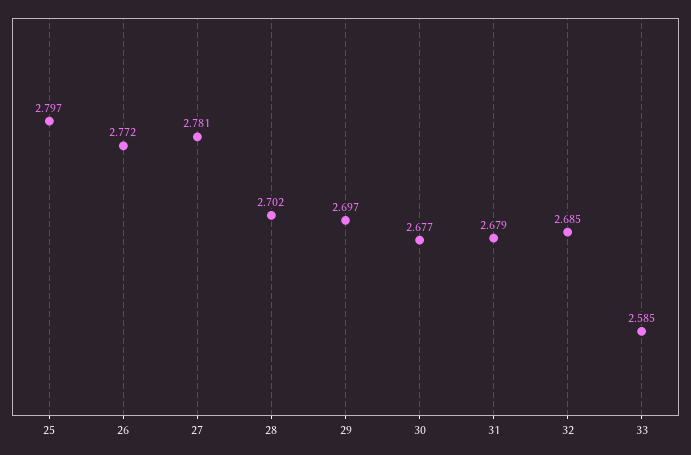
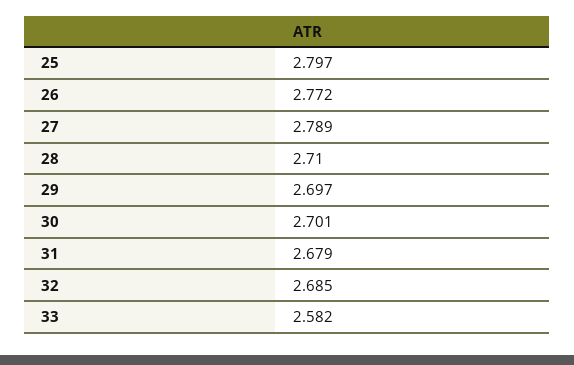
  {
    "25": 2.797,
    "26": 2.772,
-   "27": 2.781,
+   "27": 2.789,
-   "28": 2.702,
+   "28": 2.71,
    "29": 2.697,
-   "30": 2.677,
+   "30": 2.701,
    "31": 2.679,
    "32": 2.685,
-   "33": 2.585
+   "33": 2.582
  }

